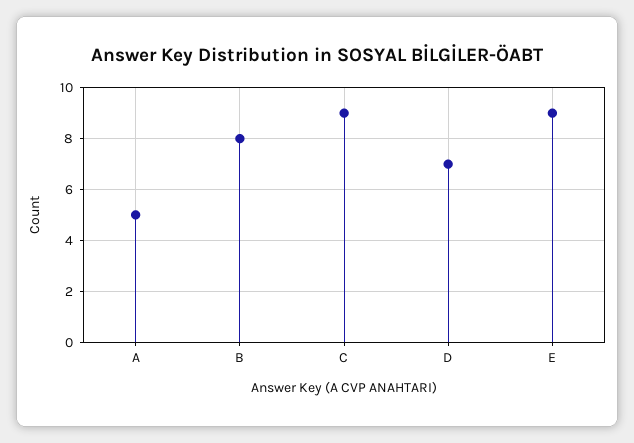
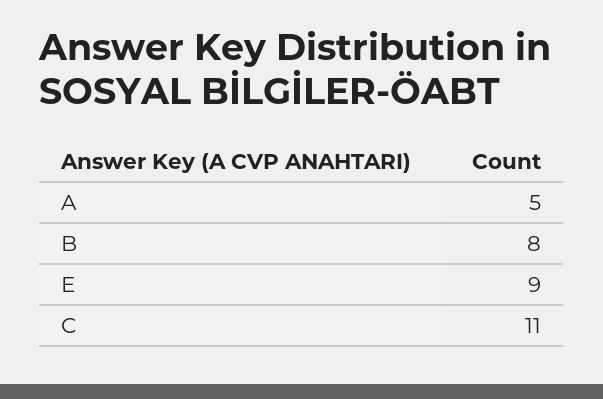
  {
    "A": 5,
    "B": 8,
-   "C": 9,
+   "C": 11,
-   "D": 7,
    "E": 9
  }

